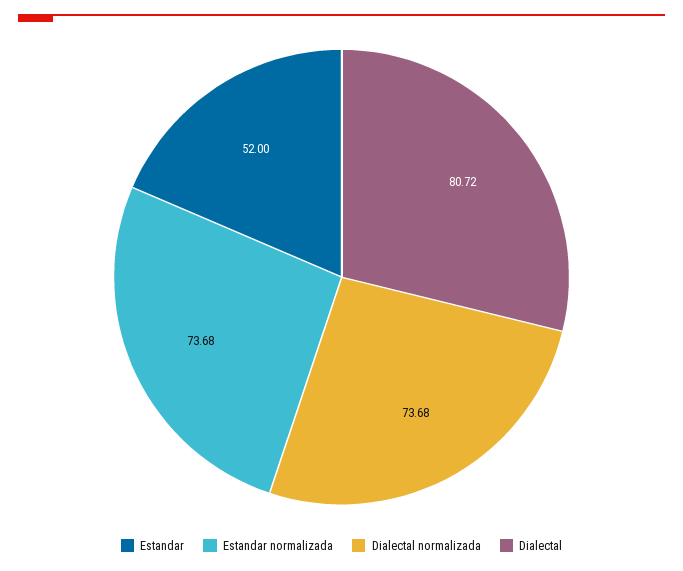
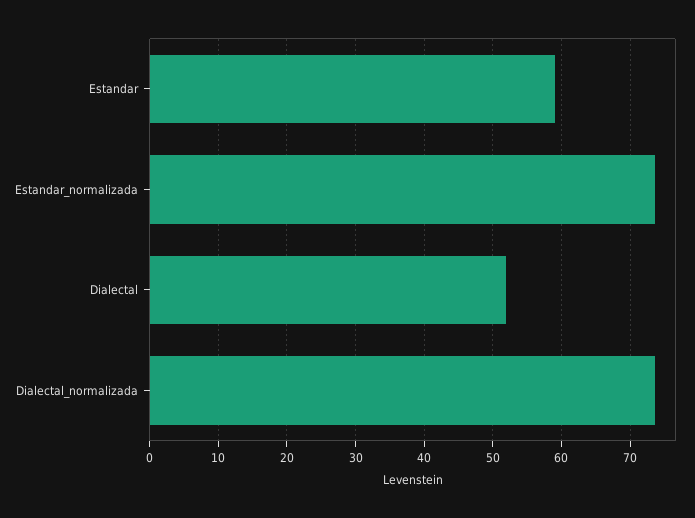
  {
-   "Estandar": 52,
+   "Estandar": 59,
    "Estandar normalizada": 73.68,
    "Dialectal normalizada": 73.68,
-   "Dialectal": 80.72
+   "Dialectal": 52
  }

